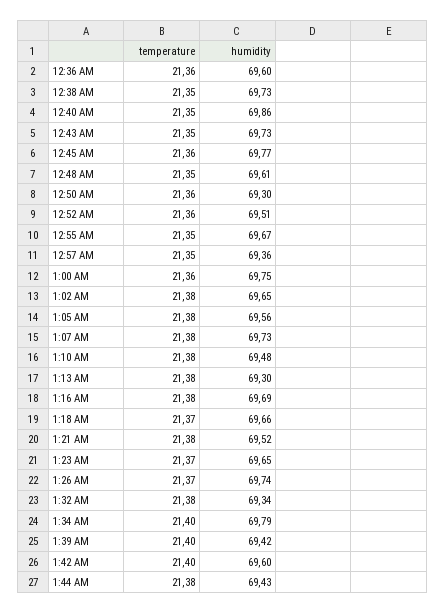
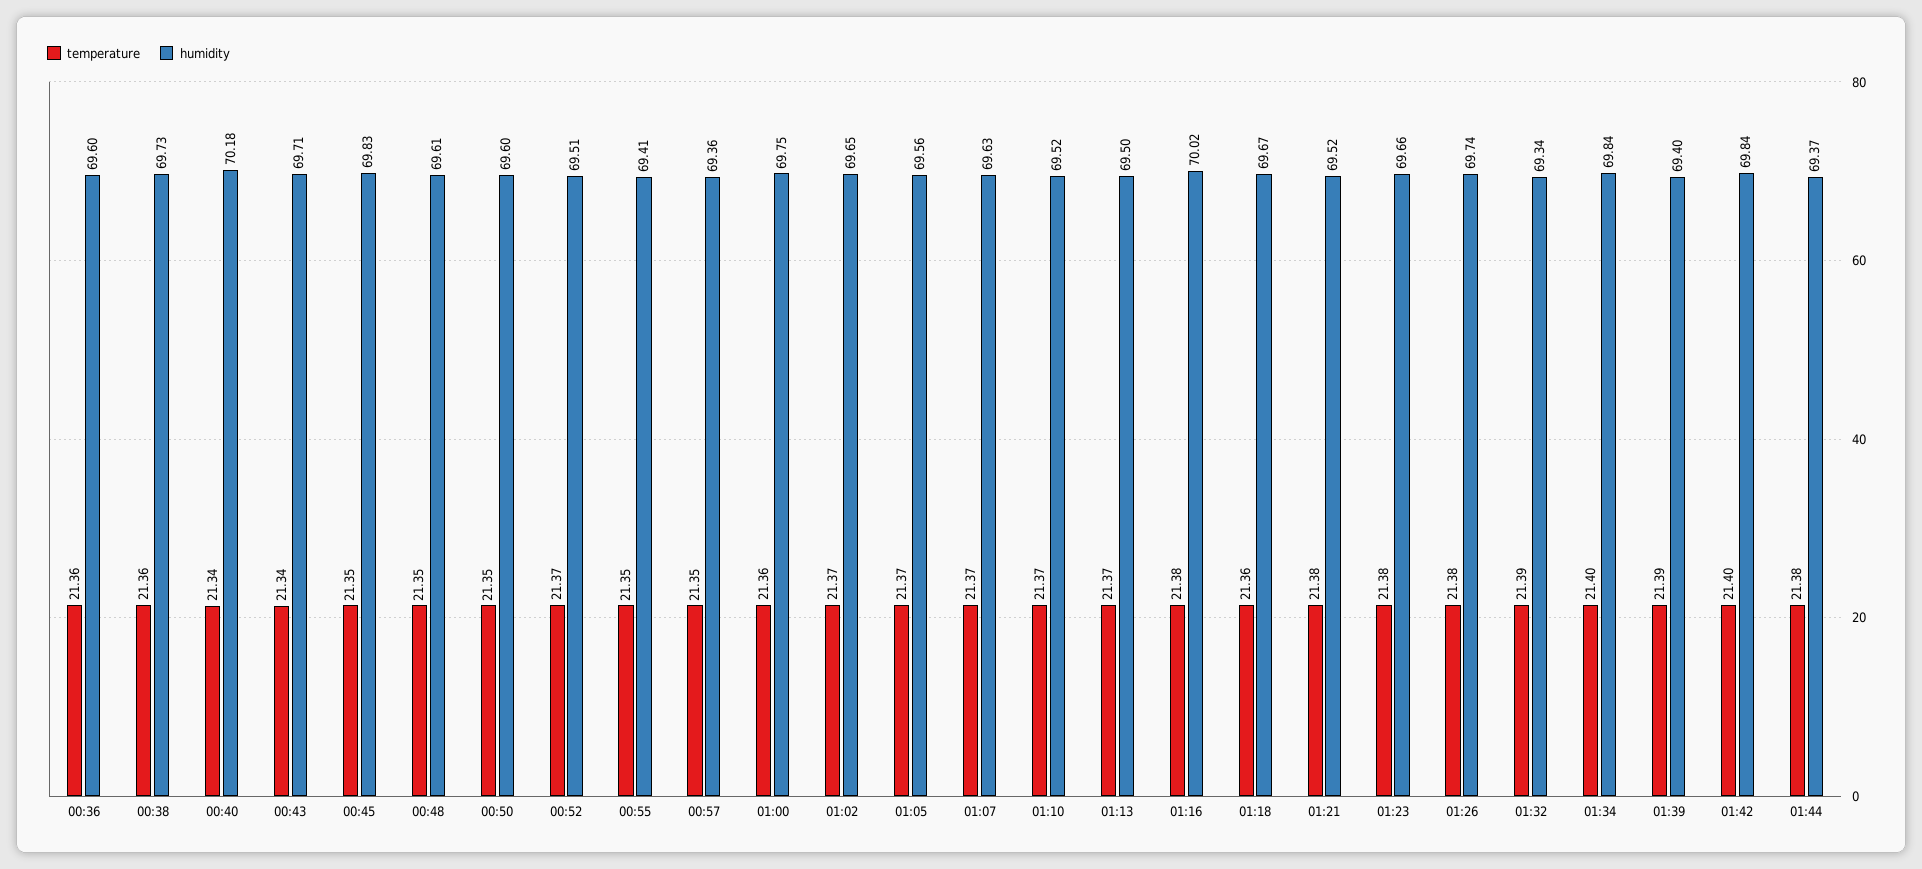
  {
    "temperature": {
      "12:36 AM": 21.36,
-     "12:38 AM": 21.35,
+     "12:38 AM": 21.36,
-     "12:40 AM": 21.35,
+     "12:40 AM": 21.34,
-     "12:43 AM": 21.35,
+     "12:43 AM": 21.34,
-     "12:45 AM": 21.36,
+     "12:45 AM": 21.35,
      "12:48 AM": 21.35,
-     "12:50 AM": 21.36,
+     "12:50 AM": 21.35,
-     "12:52 AM": 21.36,
+     "12:52 AM": 21.37,
      "12:55 AM": 21.35,
      "12:57 AM": 21.35,
      "1:00 AM": 21.36,
-     "1:02 AM": 21.38,
+     "1:02 AM": 21.37,
-     "1:05 AM": 21.38,
+     "1:05 AM": 21.37,
-     "1:07 AM": 21.38,
+     "1:07 AM": 21.37,
-     "1:10 AM": 21.38,
+     "1:10 AM": 21.37,
-     "1:13 AM": 21.38,
+     "1:13 AM": 21.37,
      "1:16 AM": 21.38,
-     "1:18 AM": 21.37,
+     "1:18 AM": 21.36,
      "1:21 AM": 21.38,
-     "1:23 AM": 21.37,
+     "1:23 AM": 21.38,
-     "1:26 AM": 21.37,
+     "1:26 AM": 21.38,
-     "1:32 AM": 21.38,
+     "1:32 AM": 21.39,
      "1:34 AM": 21.4,
-     "1:39 AM": 21.4,
+     "1:39 AM": 21.39,
      "1:42 AM": 21.4,
      "1:44 AM": 21.38
    },
    "humidity": {
      "12:36 AM": 69.6,
      "12:38 AM": 69.73,
-     "12:40 AM": 69.86,
+     "12:40 AM": 70.18,
-     "12:43 AM": 69.73,
+     "12:43 AM": 69.71,
-     "12:45 AM": 69.77,
+     "12:45 AM": 69.83,
      "12:48 AM": 69.61,
-     "12:50 AM": 69.3,
+     "12:50 AM": 69.6,
      "12:52 AM": 69.51,
-     "12:55 AM": 69.67,
+     "12:55 AM": 69.41,
      "12:57 AM": 69.36,
      "1:00 AM": 69.75,
      "1:02 AM": 69.65,
      "1:05 AM": 69.56,
-     "1:07 AM": 69.73,
+     "1:07 AM": 69.63,
-     "1:10 AM": 69.48,
+     "1:10 AM": 69.52,
-     "1:13 AM": 69.3,
+     "1:13 AM": 69.5,
-     "1:16 AM": 69.69,
+     "1:16 AM": 70.02,
-     "1:18 AM": 69.66,
+     "1:18 AM": 69.67,
      "1:21 AM": 69.52,
-     "1:23 AM": 69.65,
+     "1:23 AM": 69.66,
      "1:26 AM": 69.74,
      "1:32 AM": 69.34,
-     "1:34 AM": 69.79,
+     "1:34 AM": 69.84,
-     "1:39 AM": 69.42,
+     "1:39 AM": 69.4,
-     "1:42 AM": 69.6,
+     "1:42 AM": 69.84,
-     "1:44 AM": 69.43
+     "1:44 AM": 69.37
    }
  }

